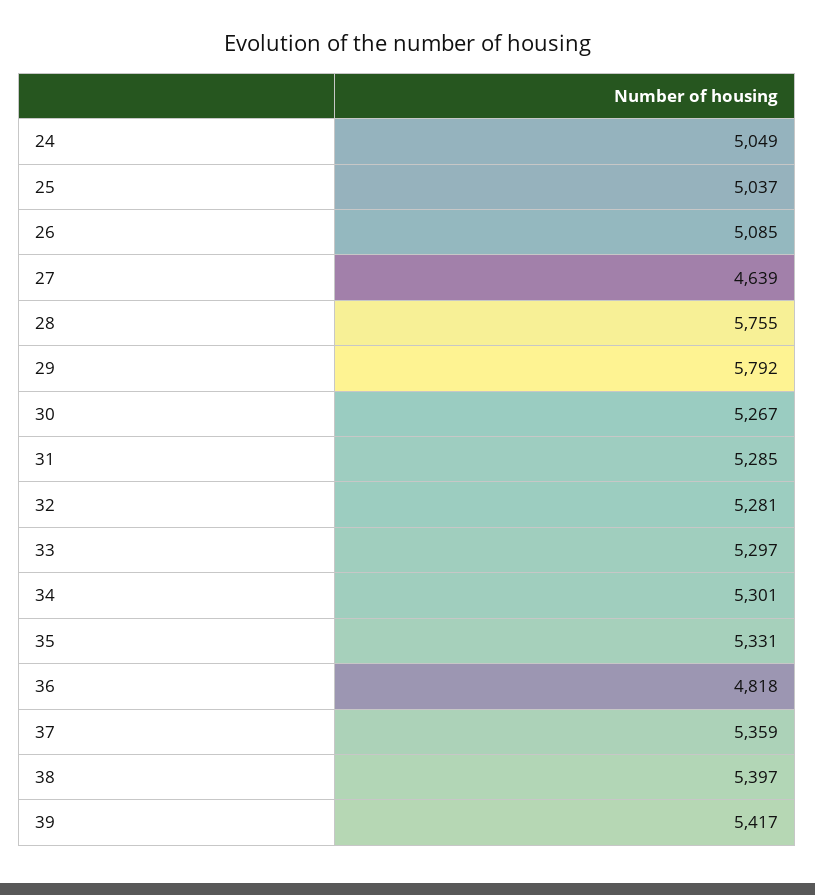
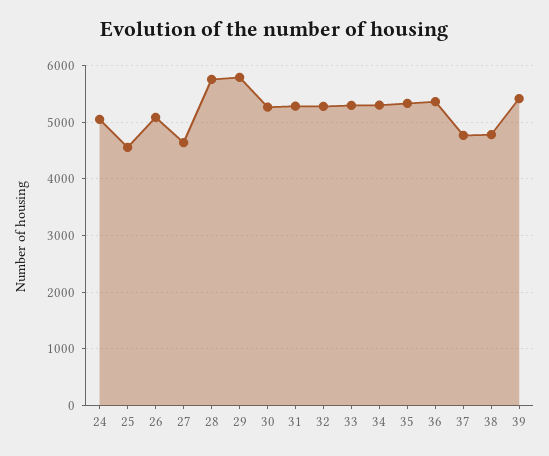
  {
    "24": 5049,
-   "25": 5037,
+   "25": 4600,
    "26": 5085,
    "27": 4639,
    "28": 5755,
    "29": 5792,
    "30": 5267,
    "31": 5285,
    "32": 5281,
    "33": 5297,
    "34": 5301,
    "35": 5331,
-   "36": 4818,
+   "36": 5400,
-   "37": 5359,
+   "37": 4800,
-   "38": 5397,
+   "38": 4800,
    "39": 5417
  }

